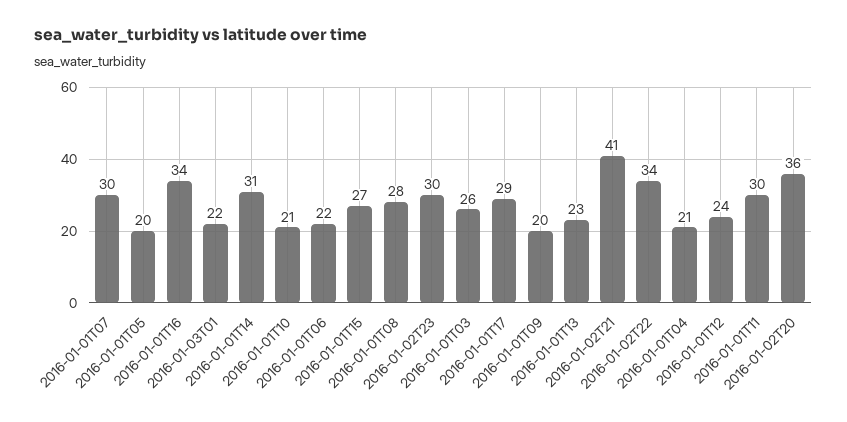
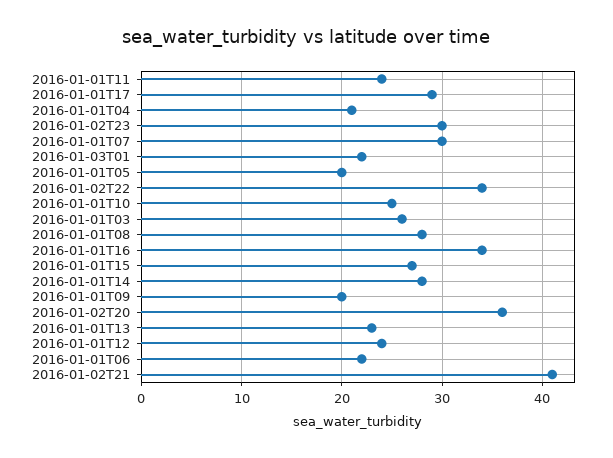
  {
    "2016-01-01T07": 30,
    "2016-01-01T05": 20,
    "2016-01-01T16": 34,
    "2016-01-03T01": 22,
-   "2016-01-01T14": 31,
+   "2016-01-01T14": 28,
-   "2016-01-01T10": 21,
+   "2016-01-01T10": 25,
    "2016-01-01T06": 22,
    "2016-01-01T15": 27,
    "2016-01-01T08": 28,
    "2016-01-02T23": 30,
    "2016-01-01T03": 26,
    "2016-01-01T17": 29,
    "2016-01-01T09": 20,
    "2016-01-01T13": 23,
    "2016-01-02T21": 41,
    "2016-01-02T22": 34,
    "2016-01-01T04": 21,
    "2016-01-01T12": 24,
-   "2016-01-01T11": 30,
+   "2016-01-01T11": 24,
    "2016-01-02T20": 36
  }

